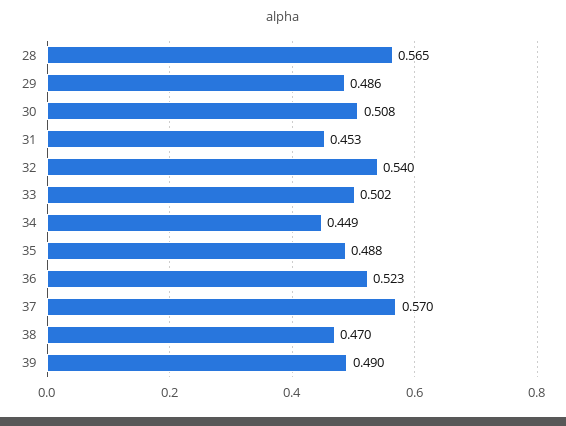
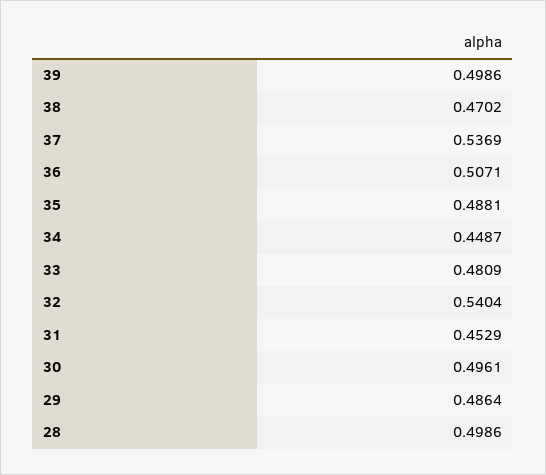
  {
-   "28": 0.565,
+   "28": 0.4986,
    "29": 0.4864,
-   "30": 0.508,
+   "30": 0.4961,
    "31": 0.4529,
    "32": 0.5404,
-   "33": 0.502,
+   "33": 0.4809,
    "34": 0.4487,
    "35": 0.4881,
-   "36": 0.523,
+   "36": 0.5071,
-   "37": 0.57,
+   "37": 0.5369,
    "38": 0.4702,
-   "39": 0.49
+   "39": 0.4986
  }

